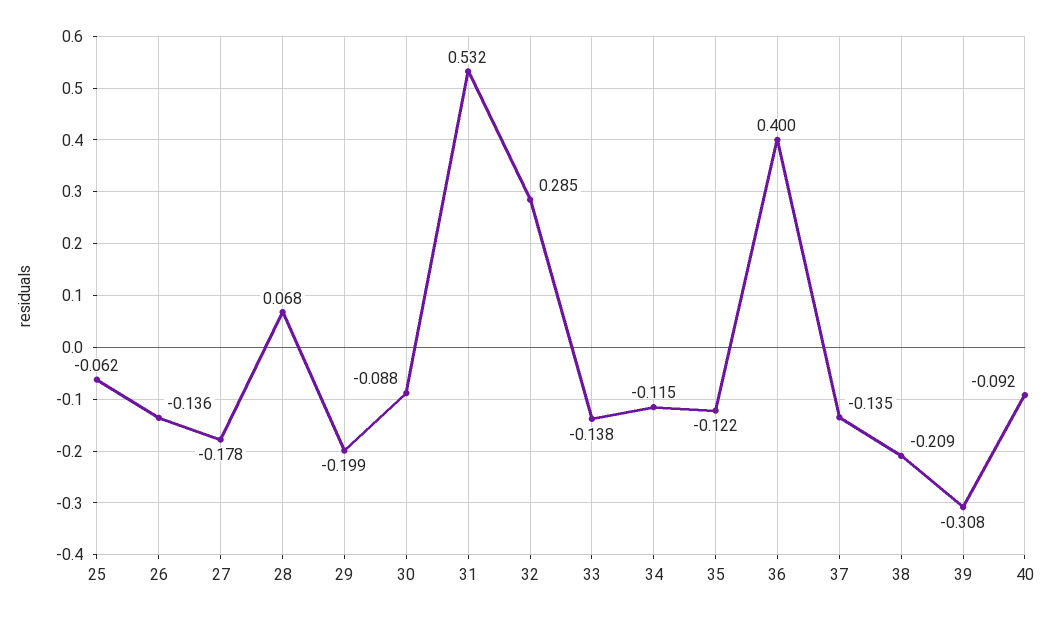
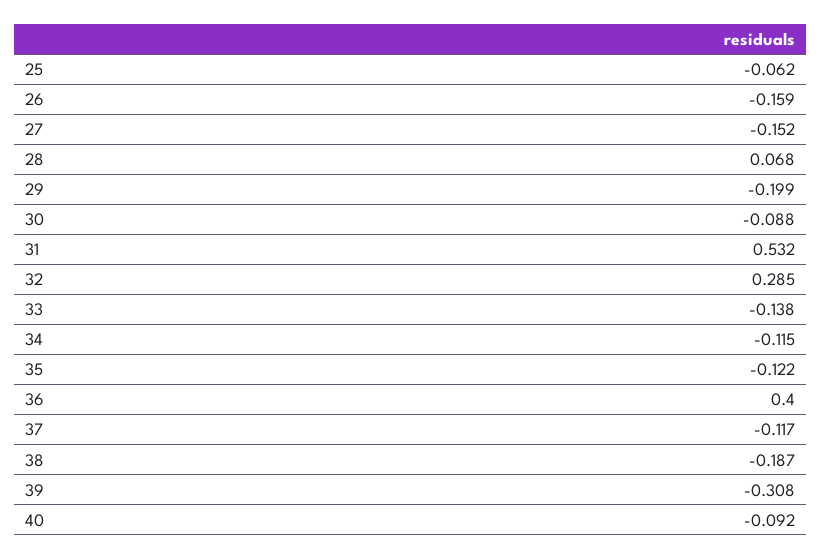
  {
    "25": -0.062,
-   "26": -0.136,
+   "26": -0.159,
-   "27": -0.178,
+   "27": -0.152,
    "28": 0.068,
    "29": -0.199,
    "30": -0.088,
    "31": 0.532,
    "32": 0.285,
    "33": -0.138,
    "34": -0.115,
    "35": -0.122,
    "36": 0.4,
-   "37": -0.135,
+   "37": -0.117,
-   "38": -0.209,
+   "38": -0.187,
    "39": -0.308,
    "40": -0.092
  }

